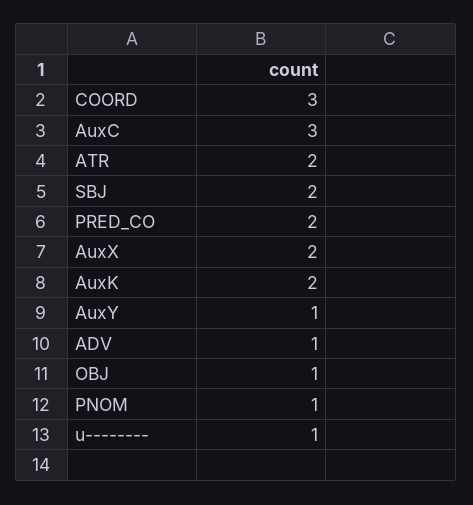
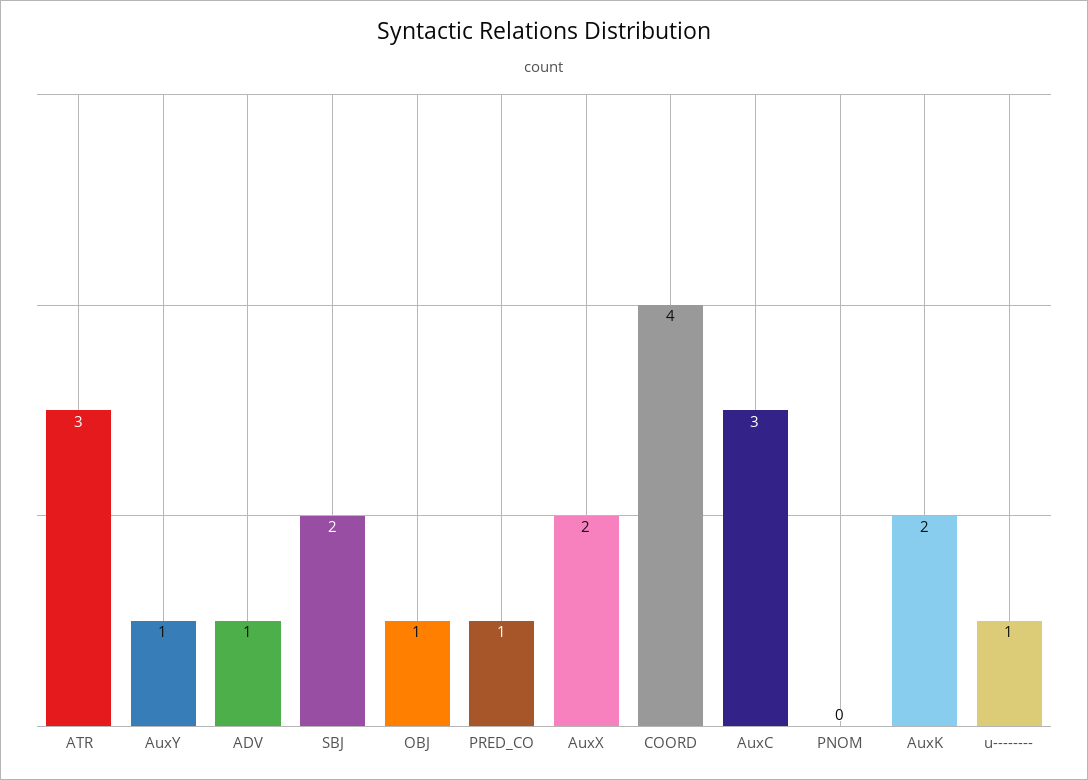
  {
-   "COORD": 3,
+   "COORD": 4,
    "AuxC": 3,
-   "ATR": 2,
+   "ATR": 3,
    "SBJ": 2,
-   "PRED_CO": 2,
+   "PRED_CO": 1,
    "AuxX": 2,
    "AuxK": 2,
    "AuxY": 1,
    "ADV": 1,
    "OBJ": 1,
-   "PNOM": 1,
+   "PNOM": 0,
    "u--------": 1
  }

